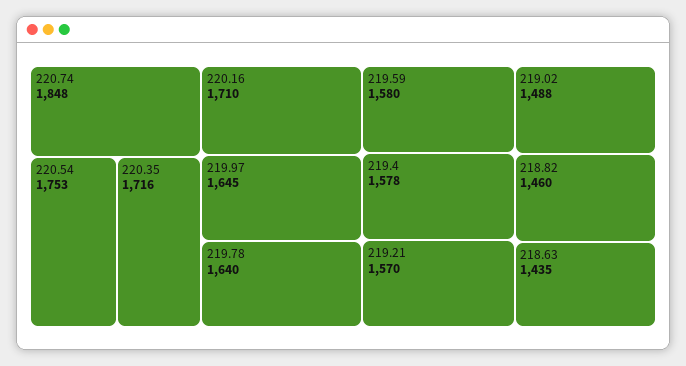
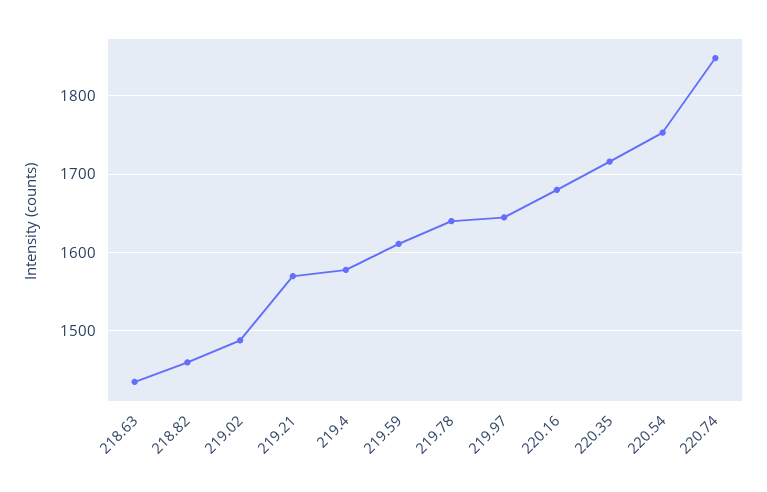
  {
    "220.74": 1848,
    "220.54": 1753,
    "220.35": 1716,
-   "220.16": 1710,
+   "220.16": 1680,
    "219.97": 1645,
    "219.78": 1640,
-   "219.59": 1580,
+   "219.59": 1610,
    "219.4": 1578,
    "219.21": 1570,
    "219.02": 1488,
    "218.82": 1460,
    "218.63": 1435
  }

